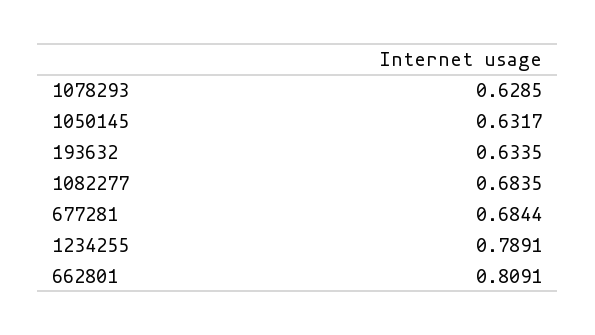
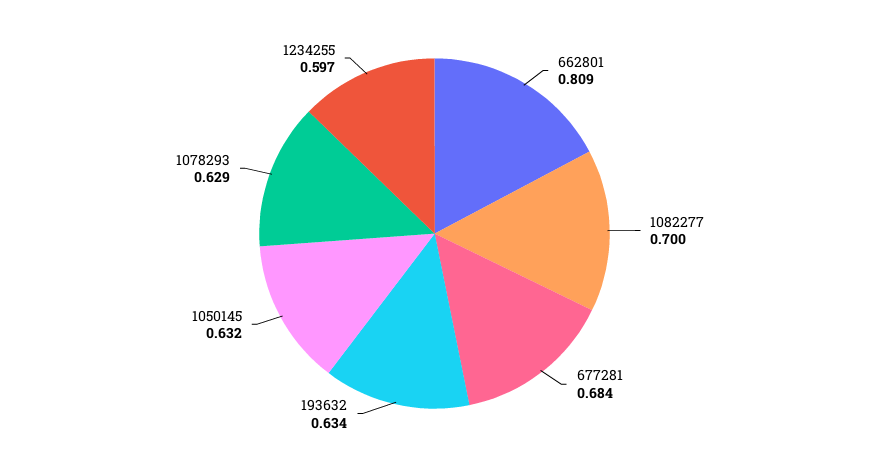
  {
    "1078293": 0.6285,
    "1050145": 0.6317,
    "193632": 0.6335,
-   "1082277": 0.6835,
+   "1082277": 0.7,
    "677281": 0.6844,
-   "1234255": 0.7891,
+   "1234255": 0.597,
    "662801": 0.8091
  }

